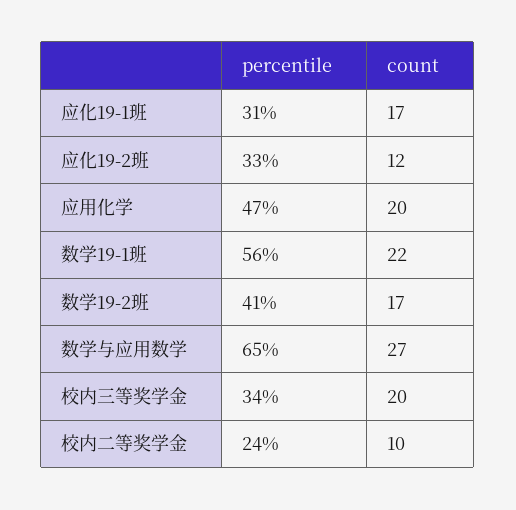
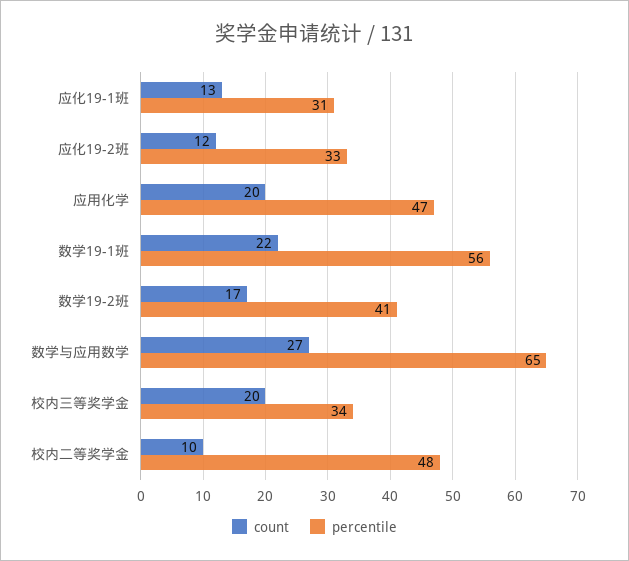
  {
    "percentile": {
      "应化19-1班": 31,
      "应化19-2班": 33,
      "应用化学": 47,
      "数学19-1班": 56,
      "数学19-2班": 41,
      "数学与应用数学": 65,
      "校内三等奖学金": 34,
-     "校内二等奖学金": 24
+     "校内二等奖学金": 48
    },
    "count": {
-     "应化19-1班": 17,
+     "应化19-1班": 13,
      "应化19-2班": 12,
      "应用化学": 20,
      "数学19-1班": 22,
      "数学19-2班": 17,
      "数学与应用数学": 27,
      "校内三等奖学金": 20,
      "校内二等奖学金": 10
    }
  }

